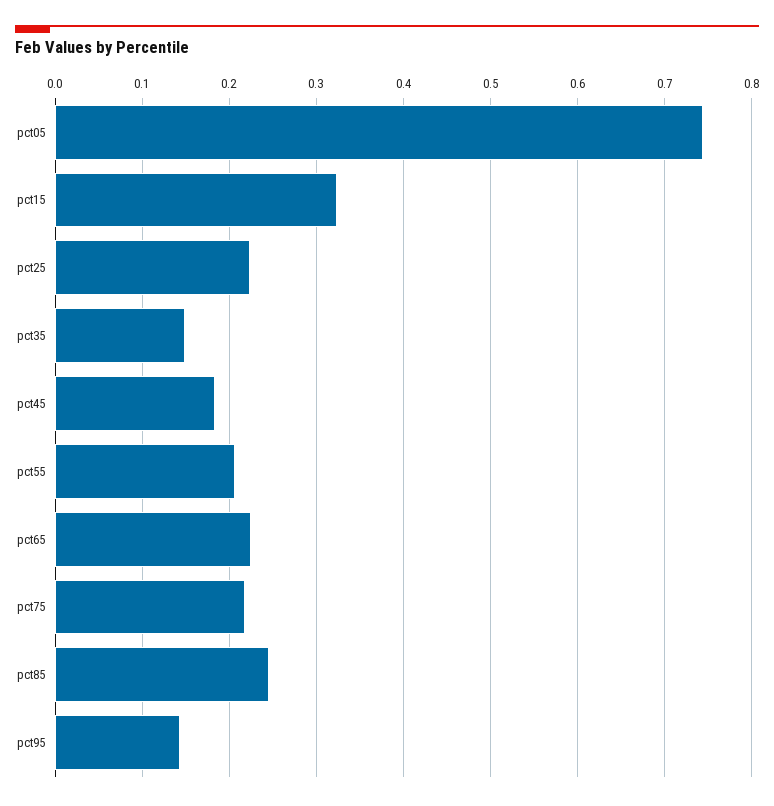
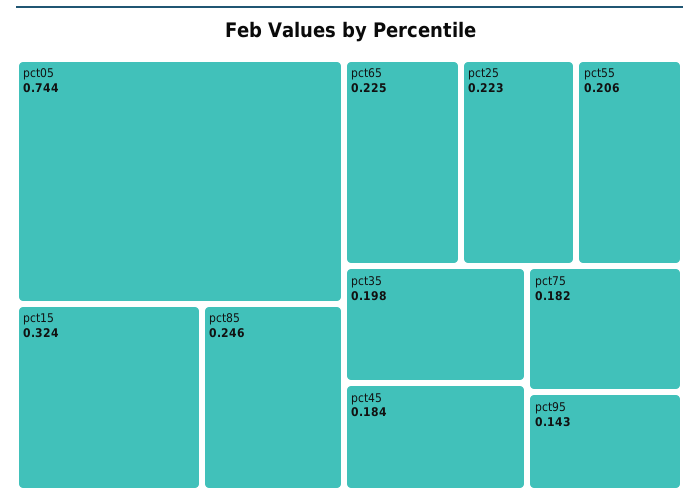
  {
    "pct05": 0.744,
    "pct15": 0.324,
    "pct25": 0.223,
-   "pct35": 0.15,
+   "pct35": 0.198,
    "pct45": 0.184,
    "pct55": 0.206,
    "pct65": 0.225,
-   "pct75": 0.22,
+   "pct75": 0.182,
    "pct85": 0.246,
    "pct95": 0.143
  }

